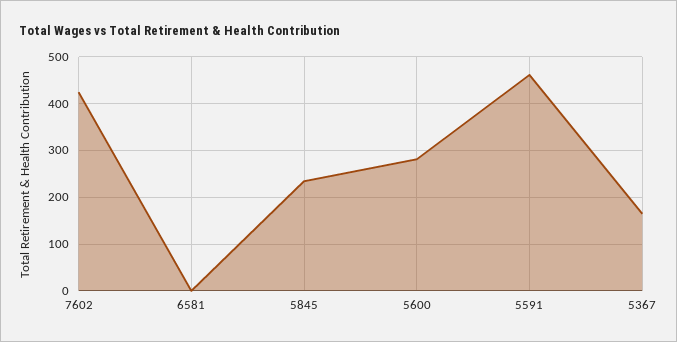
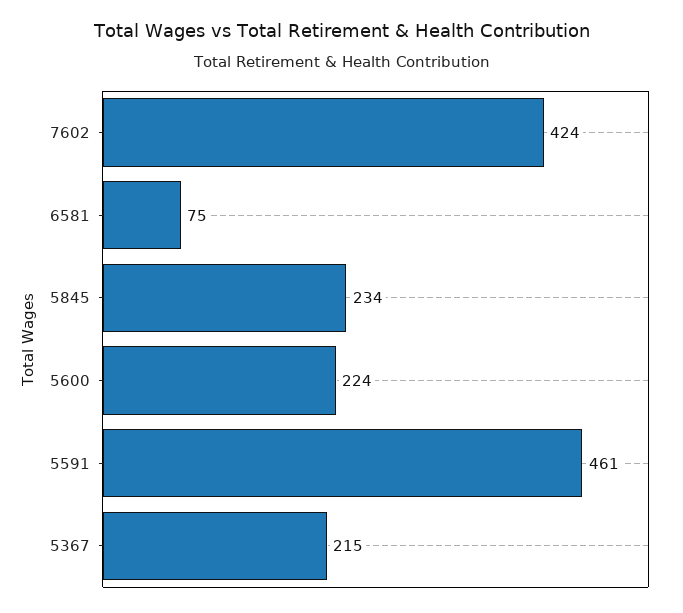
  {
    "7602": 424,
-   "6581": 0,
+   "6581": 75,
    "5845": 234,
-   "5600": 280,
+   "5600": 224,
    "5591": 461,
-   "5367": 160
+   "5367": 215
  }

